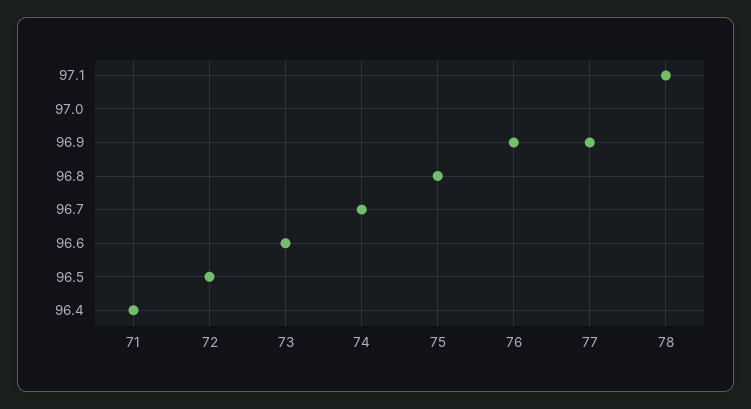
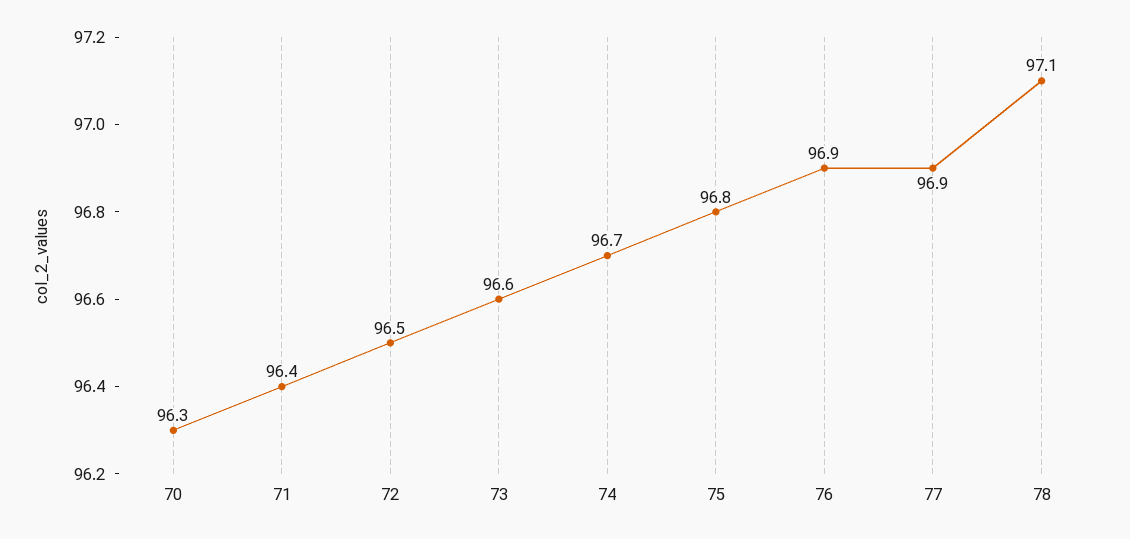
  {
    "71": 96.4,
    "72": 96.5,
    "73": 96.6,
    "74": 96.7,
    "75": 96.8,
    "76": 96.9,
    "77": 96.9,
-   "78": 97.1
+   "78": 97.1,
+   "70": 96.3
  }

